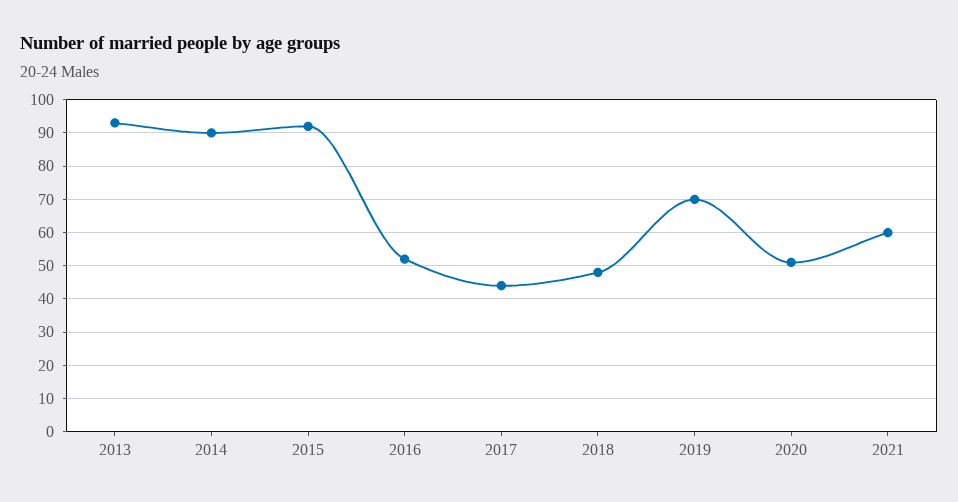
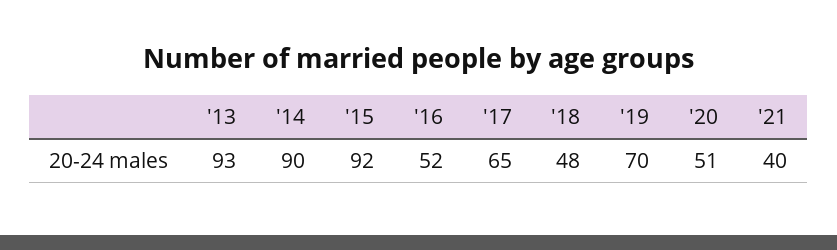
  {
    "2013": 93,
    "2014": 90,
    "2015": 92,
    "2016": 52,
-   "2017": 45,
+   "2017": 65,
    "2018": 48,
    "2019": 70,
    "2020": 51,
-   "2021": 60
+   "2021": 40
  }

